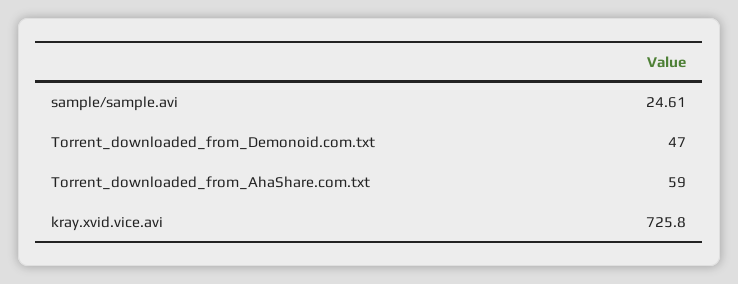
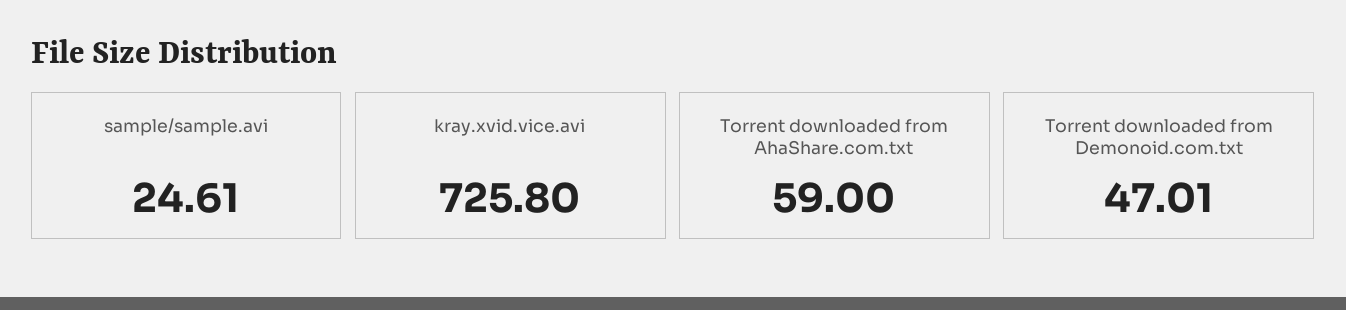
  {
    "sample/sample.avi": 24.61,
-   "Torrent_downloaded_from_Demonoid.com.txt": 47,
+   "Torrent_downloaded_from_Demonoid.com.txt": 47.01,
    "Torrent_downloaded_from_AhaShare.com.txt": 59,
    "kray.xvid.vice.avi": 725.8
  }

